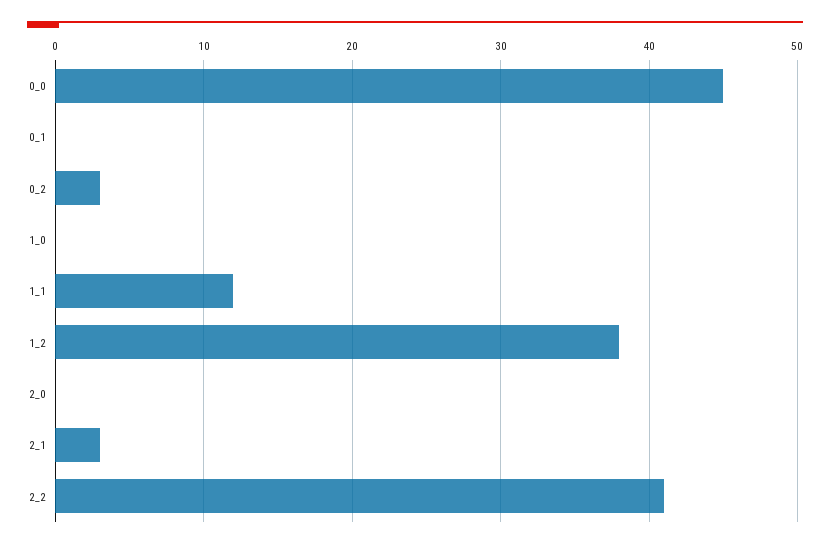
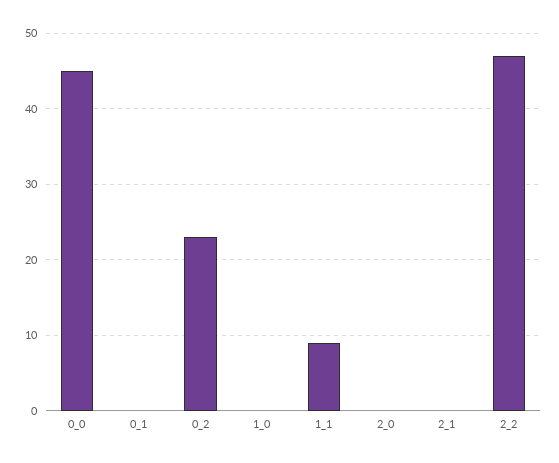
  {
    "0_0": 45,
    "0_1": 0,
-   "0_2": 3,
+   "0_2": 23,
    "1_0": 0,
-   "1_1": 12,
+   "1_1": 9,
-   "1_2": 38,
    "2_0": 0,
-   "2_1": 3,
+   "2_1": 0,
-   "2_2": 41
+   "2_2": 47
  }

